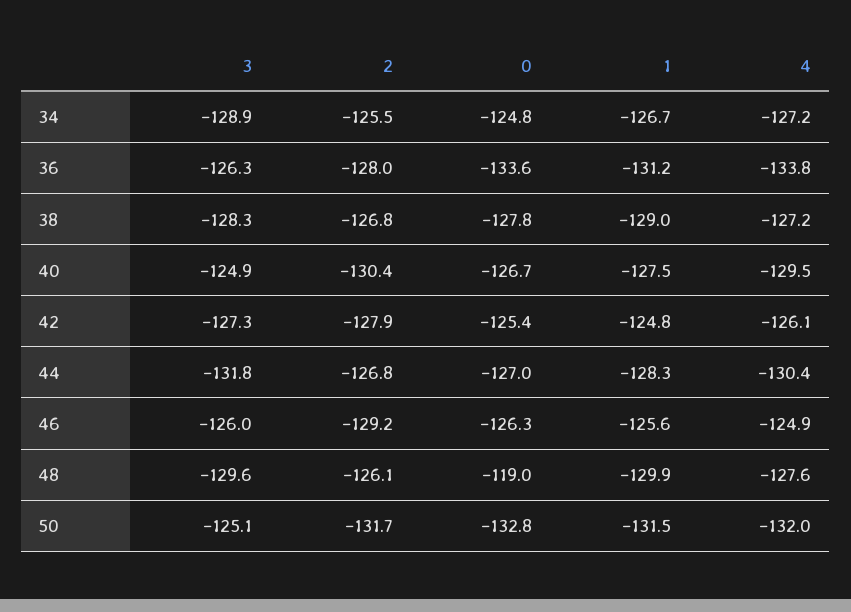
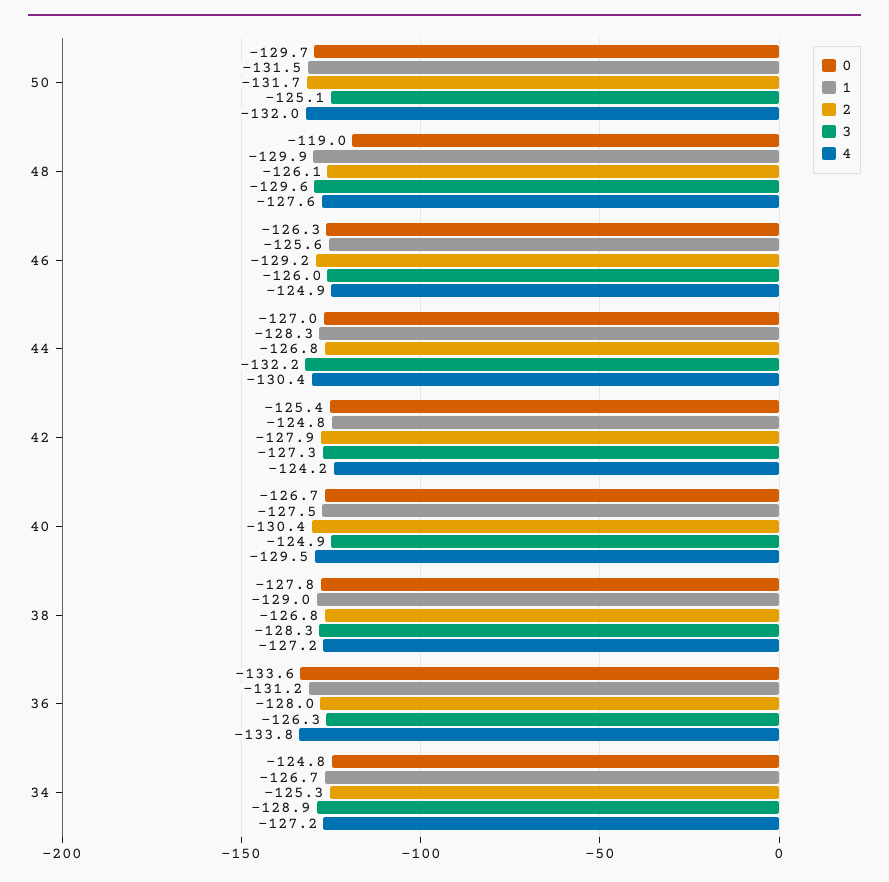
  {
    "3": {
      "34": -128.9,
      "36": -126.3,
      "38": -128.3,
      "40": -124.9,
      "42": -127.3,
-     "44": -131.8,
+     "44": -132.2,
      "46": -126,
      "48": -129.6,
      "50": -125.1
    },
    "2": {
-     "34": -125.5,
+     "34": -125.3,
      "36": -128,
      "38": -126.8,
      "40": -130.4,
      "42": -127.9,
      "44": -126.8,
      "46": -129.2,
      "48": -126.1,
      "50": -131.7
    },
    "0": {
      "34": -124.8,
      "36": -133.6,
      "38": -127.8,
      "40": -126.7,
      "42": -125.4,
      "44": -127,
      "46": -126.3,
      "48": -119,
-     "50": -132.8
+     "50": -129.7
    },
    "1": {
      "34": -126.7,
      "36": -131.2,
      "38": -129,
      "40": -127.5,
      "42": -124.8,
      "44": -128.3,
      "46": -125.6,
      "48": -129.9,
      "50": -131.5
    },
    "4": {
      "34": -127.2,
      "36": -133.8,
      "38": -127.2,
      "40": -129.5,
-     "42": -126.1,
+     "42": -124.2,
      "44": -130.4,
      "46": -124.9,
      "48": -127.6,
      "50": -132
    }
  }

